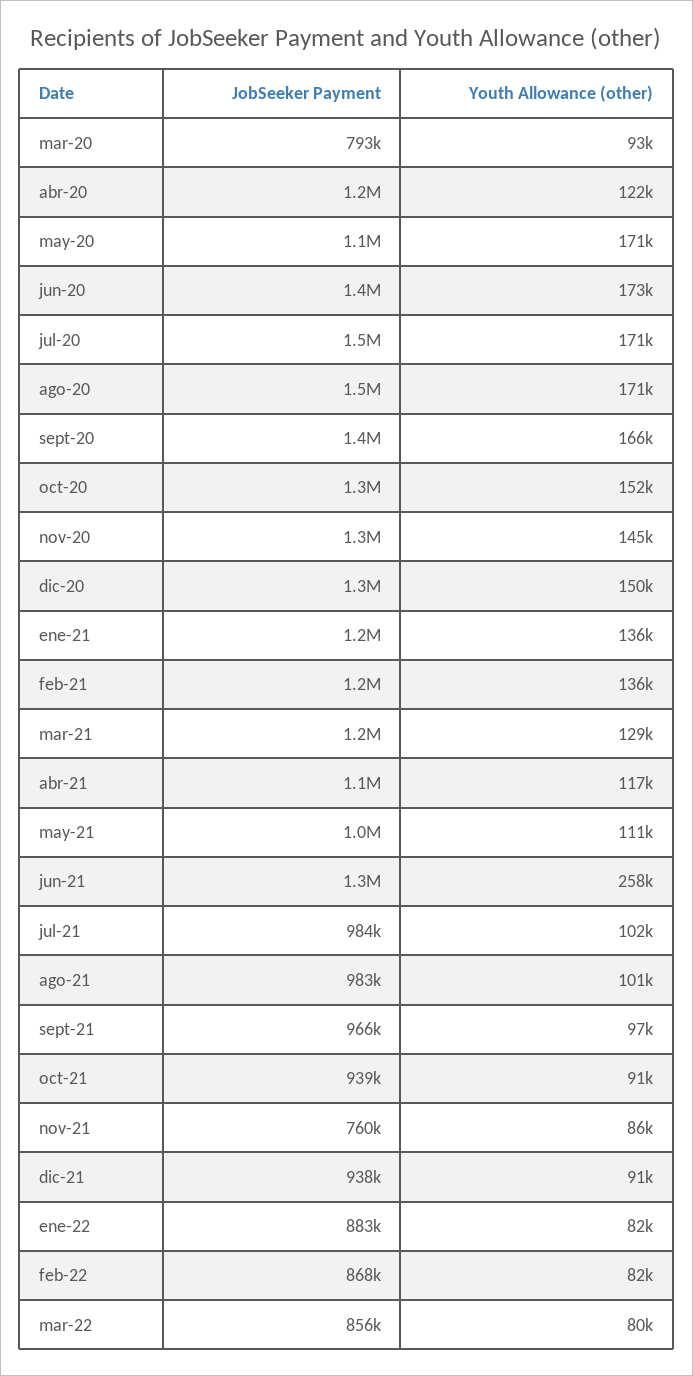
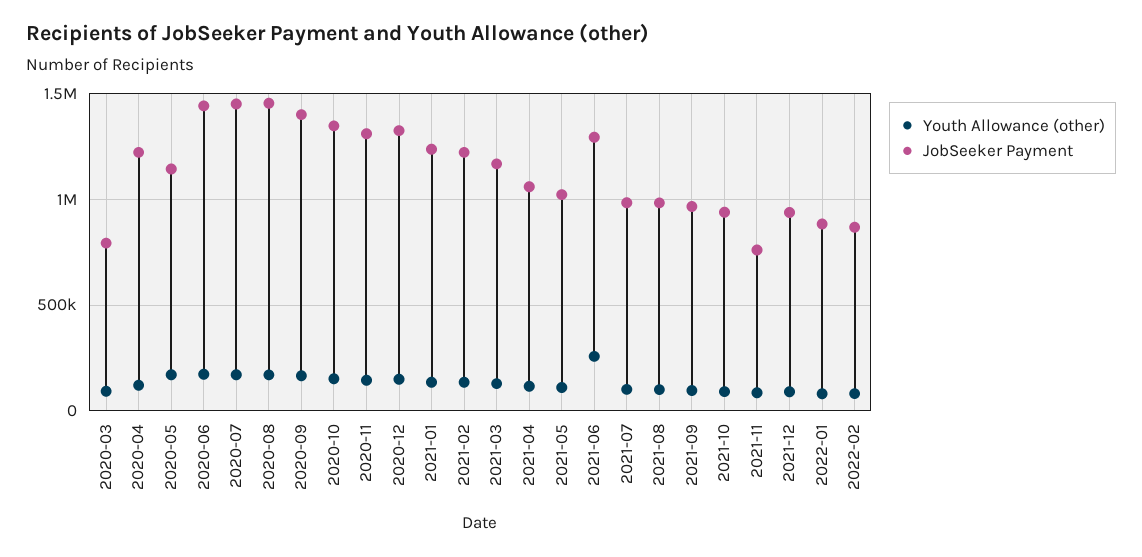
  {
    "JobSeeker Payment": {
      "mar-20": 793000,
      "abr-20": 1200000,
      "may-20": 1100000,
      "jun-20": 1400000,
      "jul-20": 1500000,
      "ago-20": 1500000,
      "sept-20": 1400000,
      "oct-20": 1300000,
      "nov-20": 1300000,
      "dic-20": 1300000,
      "ene-21": 1200000,
      "feb-21": 1200000,
      "mar-21": 1200000,
      "abr-21": 1100000,
      "may-21": 1000000,
      "jun-21": 1300000,
      "jul-21": 984000,
      "ago-21": 983000,
      "sept-21": 966000,
      "oct-21": 939000,
      "nov-21": 760000,
      "dic-21": 938000,
      "ene-22": 883000,
-     "feb-22": 868000,
+     "feb-22": 868000
-     "mar-22": 856000
    },
    "Youth Allowance (other)": {
      "mar-20": 93000,
      "abr-20": 122000,
      "may-20": 171000,
      "jun-20": 173000,
      "jul-20": 171000,
      "ago-20": 171000,
      "sept-20": 166000,
      "oct-20": 152000,
      "nov-20": 145000,
      "dic-20": 150000,
      "ene-21": 136000,
      "feb-21": 136000,
      "mar-21": 129000,
      "abr-21": 117000,
      "may-21": 111000,
      "jun-21": 258000,
      "jul-21": 102000,
      "ago-21": 101000,
      "sept-21": 97000,
      "oct-21": 91000,
      "nov-21": 86000,
      "dic-21": 91000,
      "ene-22": 82000,
-     "feb-22": 82000,
+     "feb-22": 82000
-     "mar-22": 80000
    }
  }

